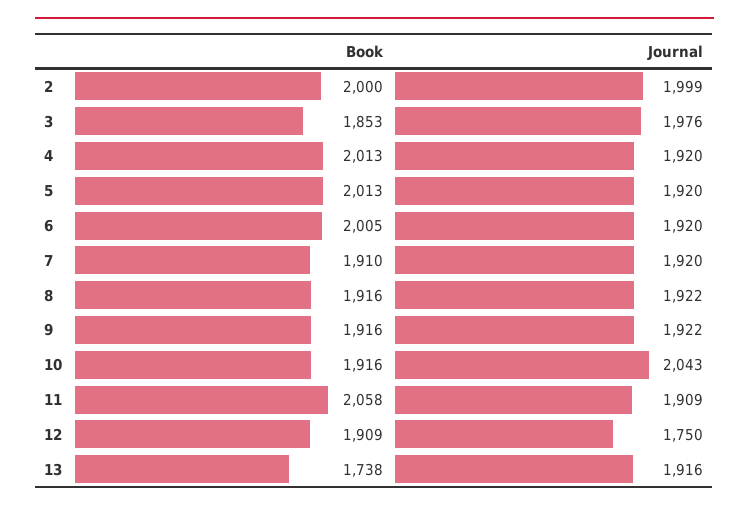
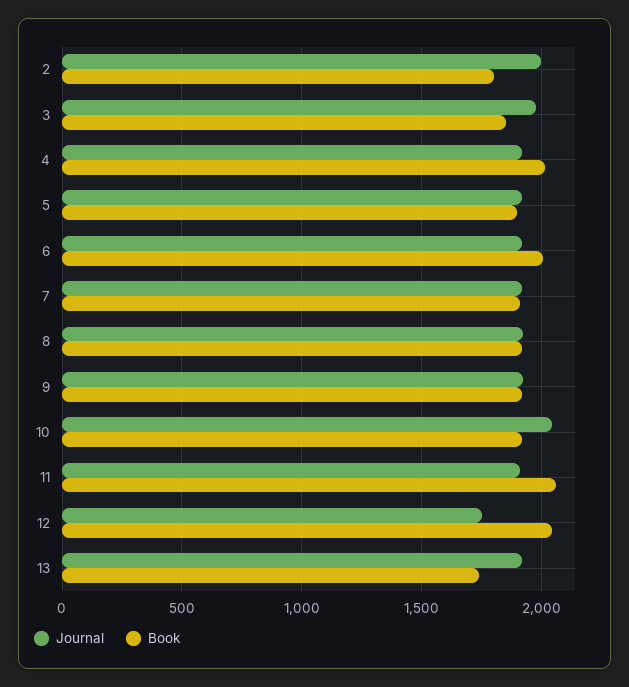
  {
    "Book": {
-     "2": 2000,
+     "2": 1800,
      "3": 1853,
      "4": 2013,
-     "5": 2013,
+     "5": 1900,
      "6": 2005,
      "7": 1910,
      "8": 1916,
      "9": 1916,
      "10": 1916,
      "11": 2058,
-     "12": 1909,
+     "12": 2050,
      "13": 1738
    },
    "Journal": {
      "2": 1999,
      "3": 1976,
      "4": 1920,
      "5": 1920,
      "6": 1920,
      "7": 1920,
      "8": 1922,
      "9": 1922,
      "10": 2043,
      "11": 1909,
      "12": 1750,
      "13": 1916
    }
  }

